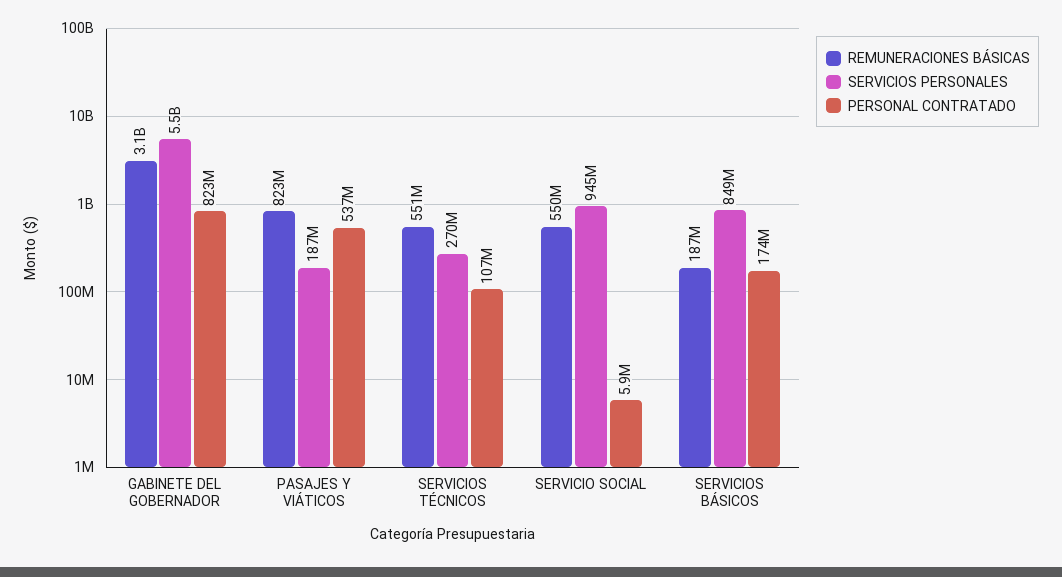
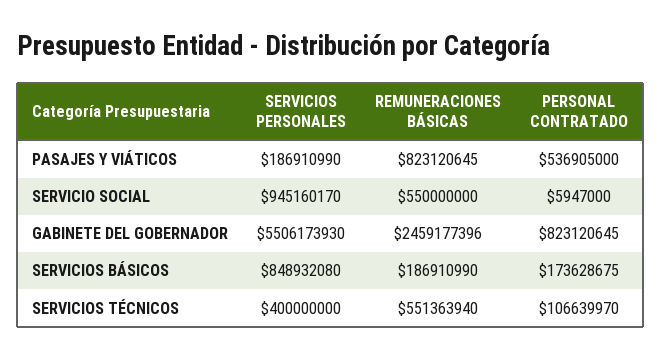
  {
    "REMUNERACIONES BÁSICAS": {
-     "GABINETE DEL GOBERNADOR": 3100000000,
+     "GABINETE DEL GOBERNADOR": 2459177396,
      "PASAJES Y VIÁTICOS": 823120645,
      "SERVICIOS TÉCNICOS": 551363940,
      "SERVICIO SOCIAL": 550000000,
      "SERVICIOS BÁSICOS": 186910990
    },
    "SERVICIOS PERSONALES": {
      "GABINETE DEL GOBERNADOR": 5506173930,
      "PASAJES Y VIÁTICOS": 186910990,
-     "SERVICIOS TÉCNICOS": 270000000,
+     "SERVICIOS TÉCNICOS": 400000000,
      "SERVICIO SOCIAL": 945160170,
      "SERVICIOS BÁSICOS": 848932080
    },
    "PERSONAL CONTRATADO": {
      "GABINETE DEL GOBERNADOR": 823120645,
      "PASAJES Y VIÁTICOS": 536905000,
      "SERVICIOS TÉCNICOS": 106639970,
      "SERVICIO SOCIAL": 5947000,
      "SERVICIOS BÁSICOS": 173628675
    }
  }

